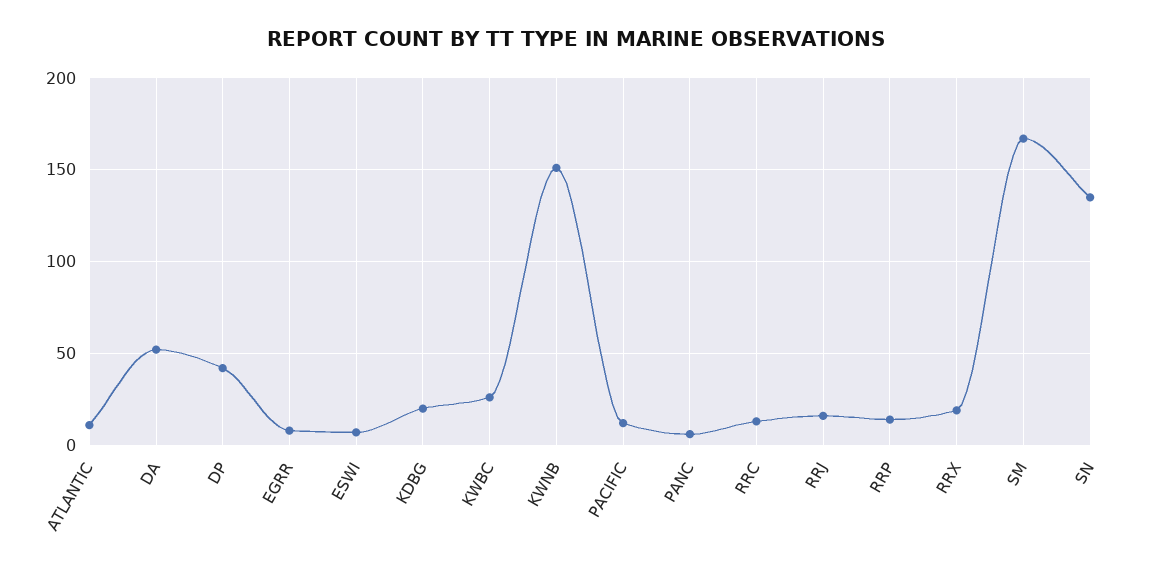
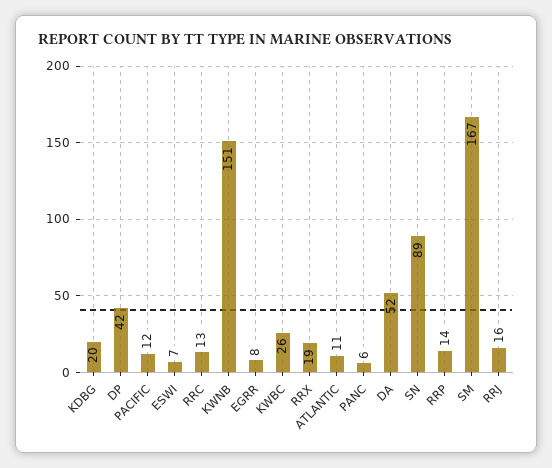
  {
    "ATLANTIC": 11,
    "DA": 52,
    "DP": 42,
    "EGRR": 8,
    "ESWI": 7,
    "KDBG": 20,
    "KWBC": 26,
    "KWNB": 151,
    "PACIFIC": 12,
    "PANC": 6,
    "RRC": 13,
    "RRJ": 16,
    "RRP": 14,
    "RRX": 19,
    "SM": 167,
-   "SN": 135
+   "SN": 89
  }

